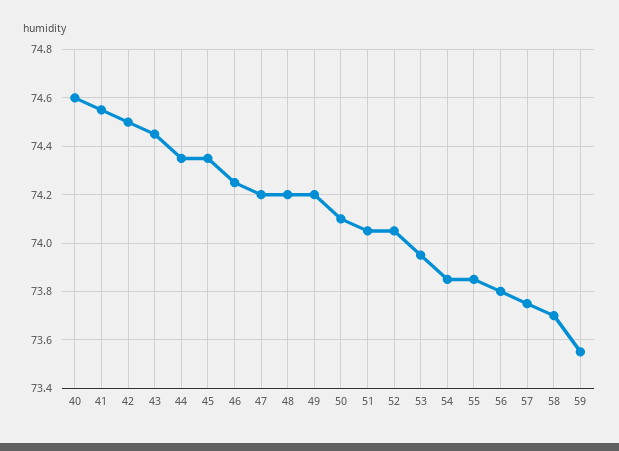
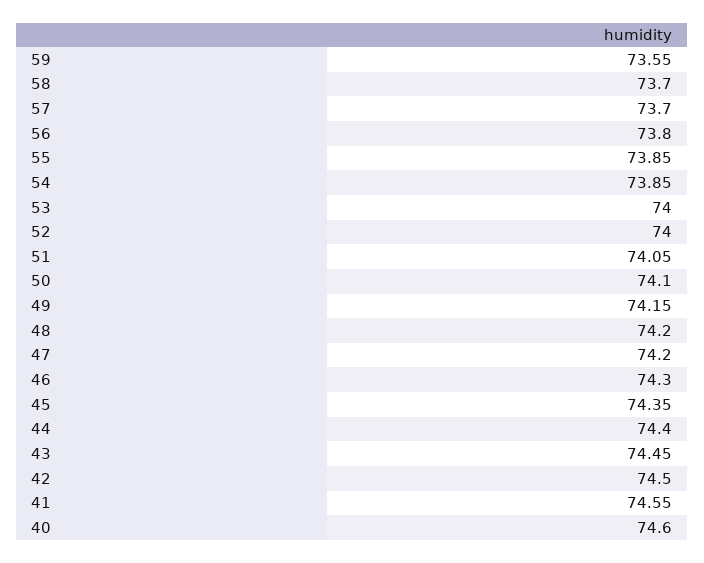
  {
    "40": 74.6,
    "41": 74.55,
    "42": 74.5,
    "43": 74.45,
-   "44": 74.35,
+   "44": 74.4,
    "45": 74.35,
-   "46": 74.25,
+   "46": 74.3,
    "47": 74.2,
    "48": 74.2,
-   "49": 74.2,
+   "49": 74.15,
    "50": 74.1,
    "51": 74.05,
-   "52": 74.05,
+   "52": 74,
-   "53": 73.95,
+   "53": 74,
    "54": 73.85,
    "55": 73.85,
    "56": 73.8,
-   "57": 73.75,
+   "57": 73.7,
    "58": 73.7,
    "59": 73.55
  }

